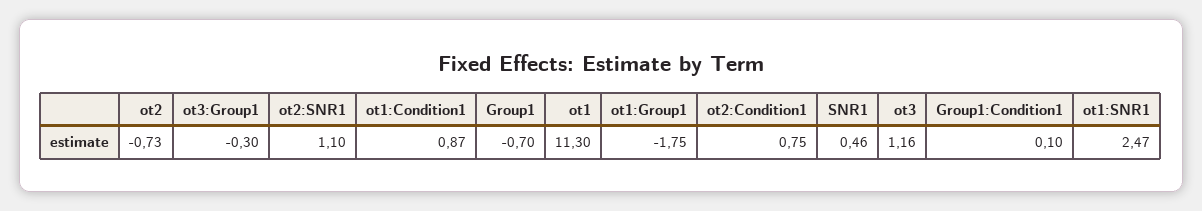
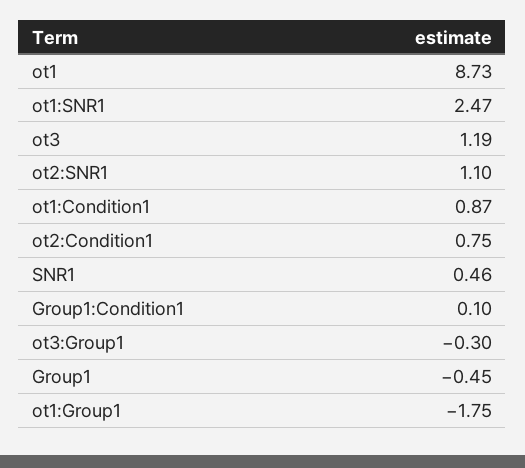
  {
-   "ot2": -0.73,
    "ot3:Group1": -0.3,
    "ot2:SNR1": 1.1,
    "ot1:Condition1": 0.87,
-   "Group1": -0.7,
+   "Group1": -0.45,
-   "ot1": 11.3,
+   "ot1": 8.73,
    "ot1:Group1": -1.75,
    "ot2:Condition1": 0.75,
    "SNR1": 0.46,
-   "ot3": 1.16,
+   "ot3": 1.19,
    "Group1:Condition1": 0.1,
    "ot1:SNR1": 2.47
  }

